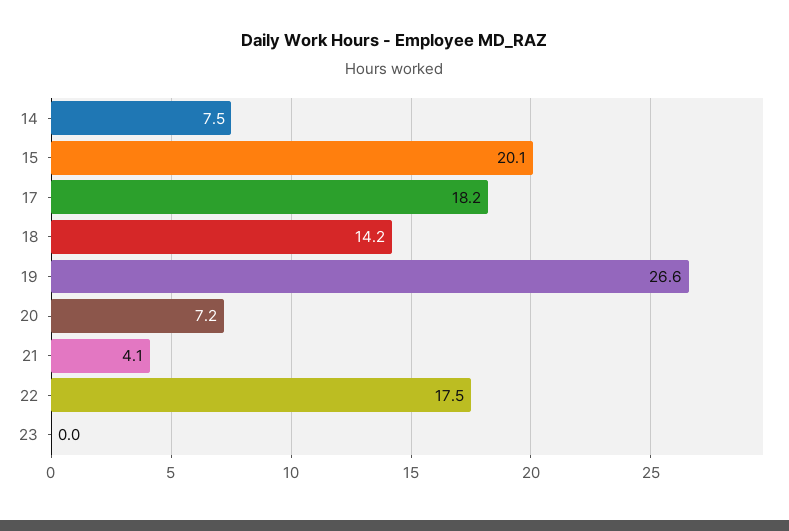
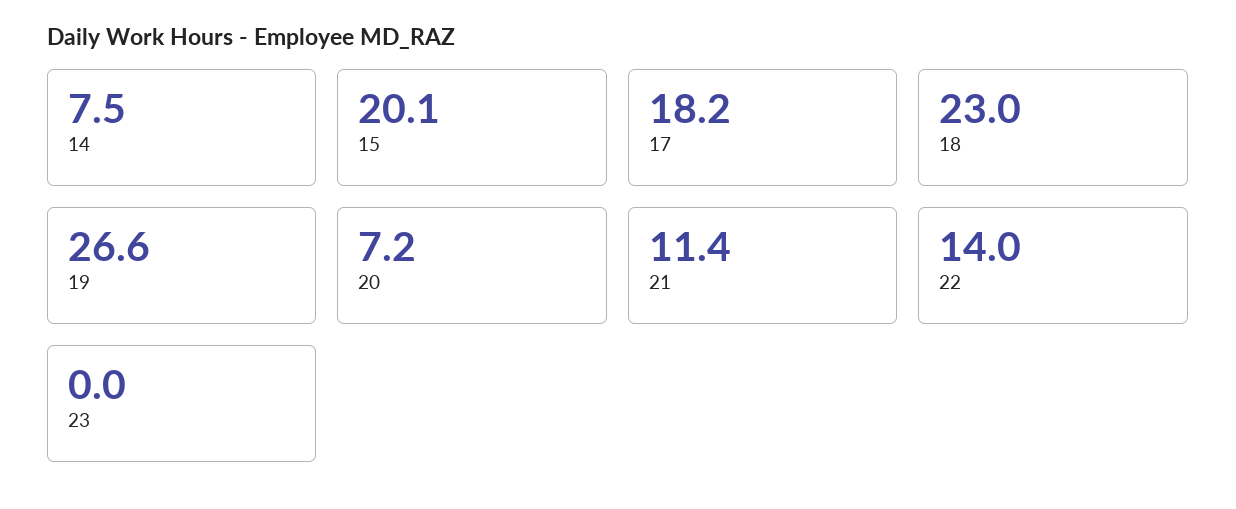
  {
    "14": 7.5,
    "15": 20.1,
    "17": 18.2,
-   "18": 14.2,
+   "18": 23,
    "19": 26.6,
    "20": 7.2,
-   "21": 4.1,
+   "21": 11.4,
-   "22": 17.5,
+   "22": 14,
    "23": 0
  }

